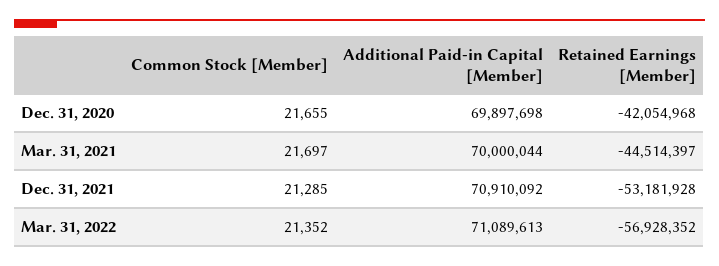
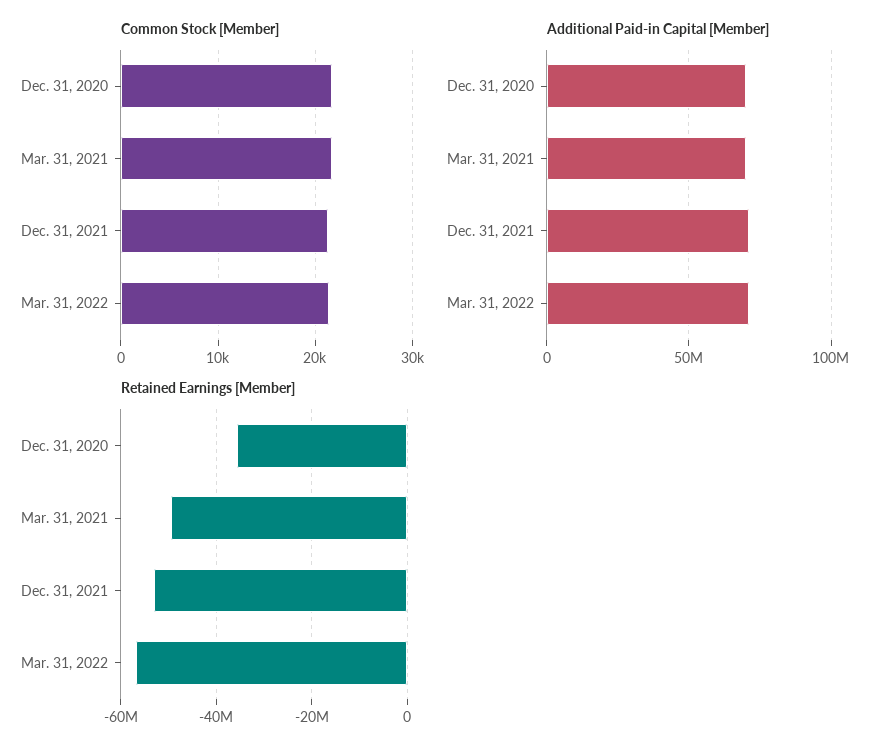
  {
    "Common Stock [Member]": {
      "Dec. 31, 2020": 21655,
      "Mar. 31, 2021": 21697,
      "Dec. 31, 2021": 21285,
      "Mar. 31, 2022": 21352
    },
    "Additional Paid-in Capital [Member]": {
      "Dec. 31, 2020": 69897698,
      "Mar. 31, 2021": 70000044,
      "Dec. 31, 2021": 70910092,
      "Mar. 31, 2022": 71089613
    },
    "Retained Earnings [Member]": {
-     "Dec. 31, 2020": -42054968,
+     "Dec. 31, 2020": -36000000,
-     "Mar. 31, 2021": -44514397,
+     "Mar. 31, 2021": -50000000,
      "Dec. 31, 2021": -53181928,
      "Mar. 31, 2022": -56928352
    }
  }

